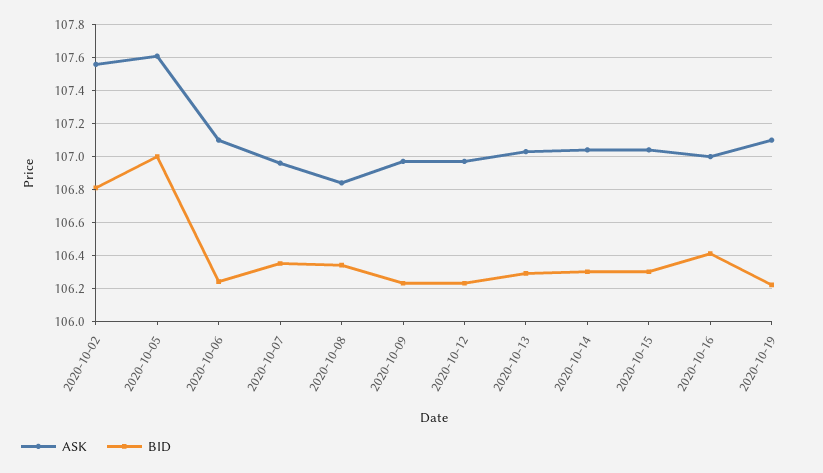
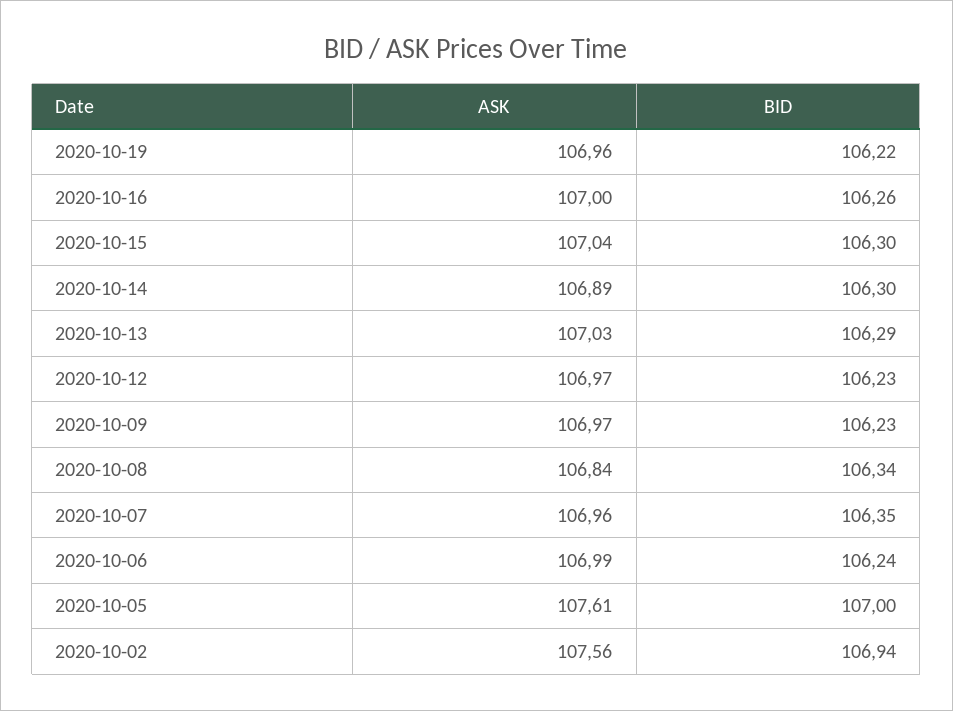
  {
    "ASK": {
      "2020-10-02": 107.56,
      "2020-10-05": 107.61,
-     "2020-10-06": 107.1,
+     "2020-10-06": 106.99,
      "2020-10-07": 106.96,
      "2020-10-08": 106.84,
      "2020-10-09": 106.97,
      "2020-10-12": 106.97,
      "2020-10-13": 107.03,
-     "2020-10-14": 107.05,
+     "2020-10-14": 106.89,
      "2020-10-15": 107.04,
      "2020-10-16": 107,
-     "2020-10-19": 107.1
+     "2020-10-19": 106.96
    },
    "BID": {
-     "2020-10-02": 106.8,
+     "2020-10-02": 106.94,
      "2020-10-05": 107,
      "2020-10-06": 106.24,
      "2020-10-07": 106.35,
      "2020-10-08": 106.34,
      "2020-10-09": 106.23,
      "2020-10-12": 106.23,
      "2020-10-13": 106.29,
      "2020-10-14": 106.3,
      "2020-10-15": 106.3,
-     "2020-10-16": 106.4,
+     "2020-10-16": 106.26,
      "2020-10-19": 106.22
    }
  }

